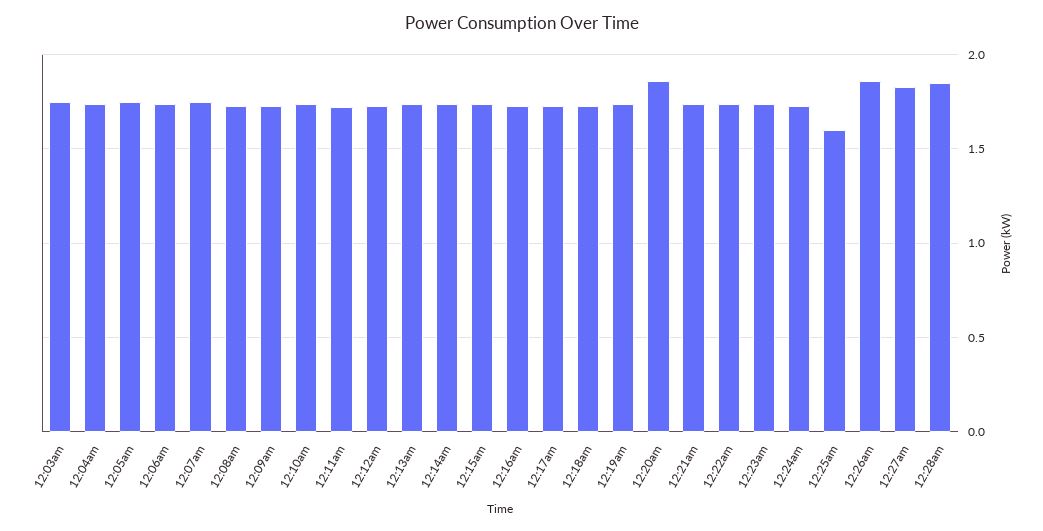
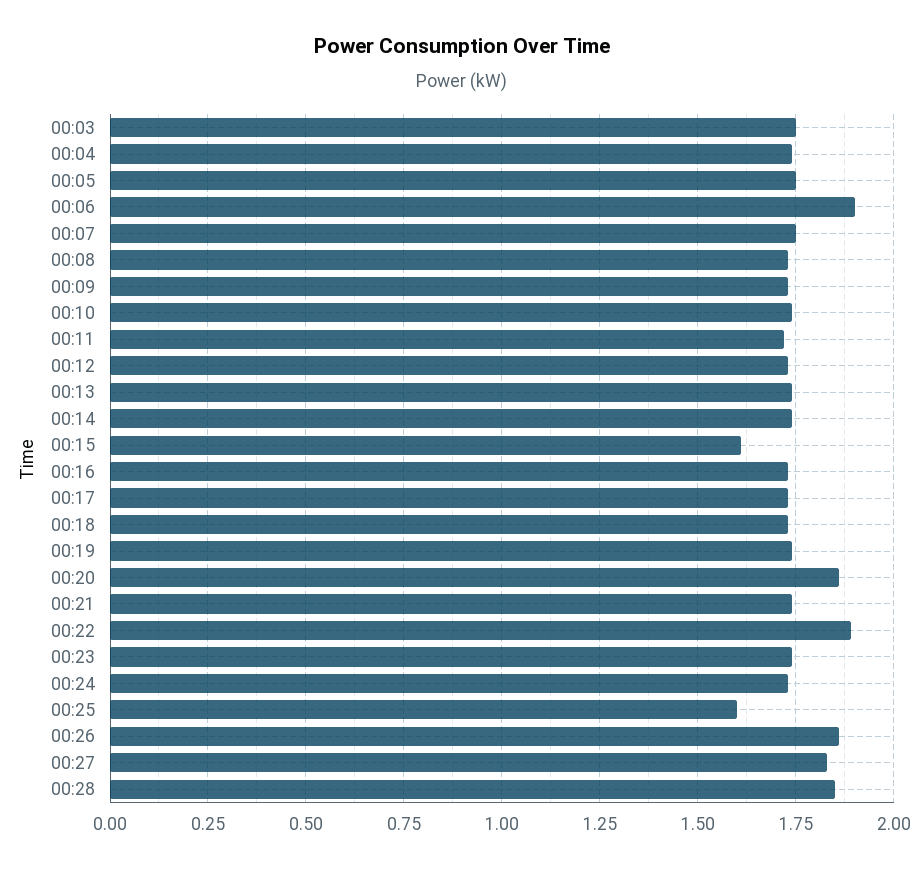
  {
    "12:03am": 1.75,
    "12:04am": 1.75,
    "12:05am": 1.75,
-   "12:06am": 1.75,
+   "12:06am": 1.9,
    "12:07am": 1.75,
    "12:08am": 1.75,
    "12:09am": 1.75,
    "12:10am": 1.75,
    "12:11am": 1.7,
    "12:12am": 1.75,
    "12:13am": 1.75,
    "12:14am": 1.75,
-   "12:15am": 1.75,
+   "12:15am": 1.6,
    "12:16am": 1.75,
    "12:17am": 1.75,
    "12:18am": 1.75,
    "12:19am": 1.75,
    "12:20am": 1.85,
    "12:21am": 1.75,
-   "12:22am": 1.75,
+   "12:22am": 1.9,
    "12:23am": 1.75,
    "12:24am": 1.75,
    "12:25am": 1.6,
    "12:26am": 1.85,
    "12:27am": 1.85,
    "12:28am": 1.85
  }

